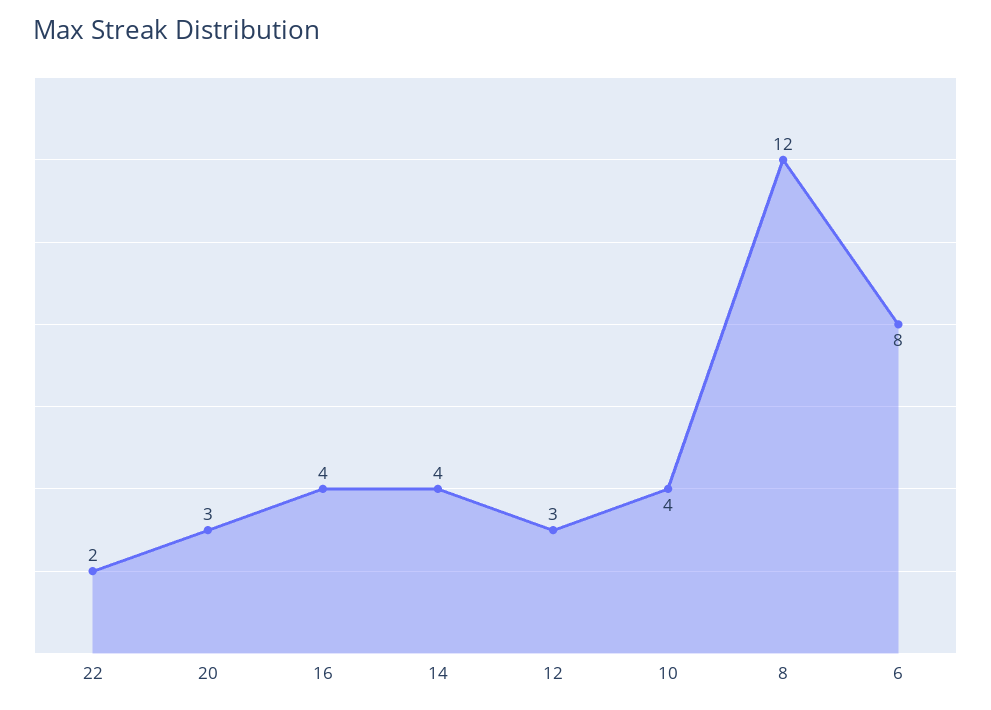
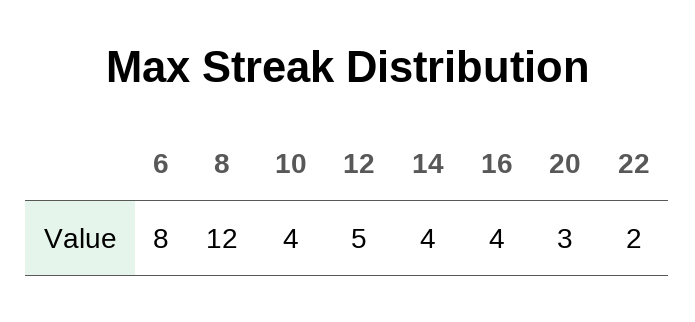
  {
    "22": 2,
    "20": 3,
    "16": 4,
    "14": 4,
-   "12": 3,
+   "12": 5,
    "10": 4,
    "8": 12,
    "6": 8
  }

